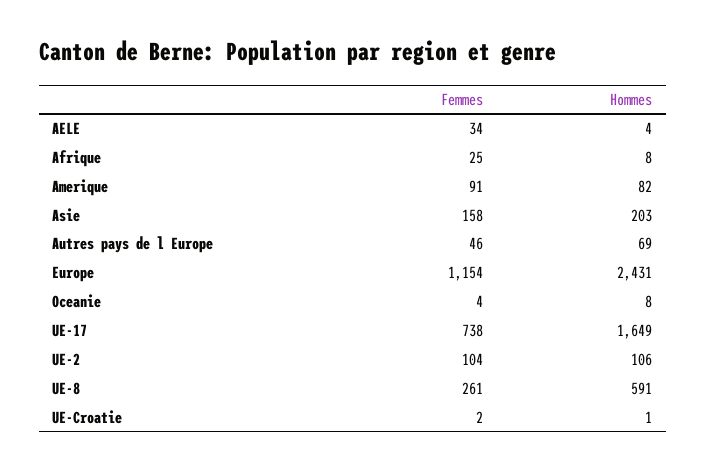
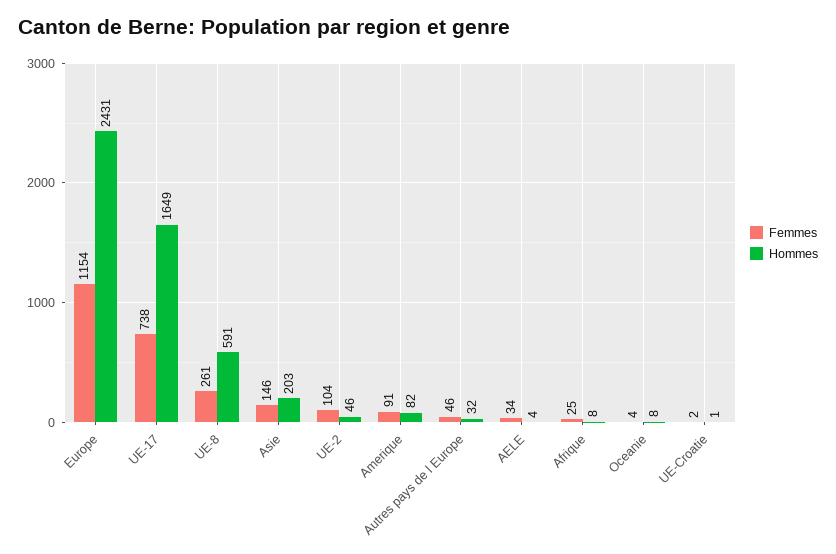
  {
    "Femmes": {
      "AELE": 34,
      "Afrique": 25,
      "Amerique": 91,
-     "Asie": 158,
+     "Asie": 146,
      "Autres pays de l Europe": 46,
      "Europe": 1154,
      "Oceanie": 4,
      "UE-17": 738,
      "UE-2": 104,
      "UE-8": 261,
      "UE-Croatie": 2
    },
    "Hommes": {
      "AELE": 4,
      "Afrique": 8,
      "Amerique": 82,
      "Asie": 203,
-     "Autres pays de l Europe": 69,
+     "Autres pays de l Europe": 32,
      "Europe": 2431,
      "Oceanie": 8,
      "UE-17": 1649,
-     "UE-2": 106,
+     "UE-2": 46,
      "UE-8": 591,
      "UE-Croatie": 1
    }
  }

